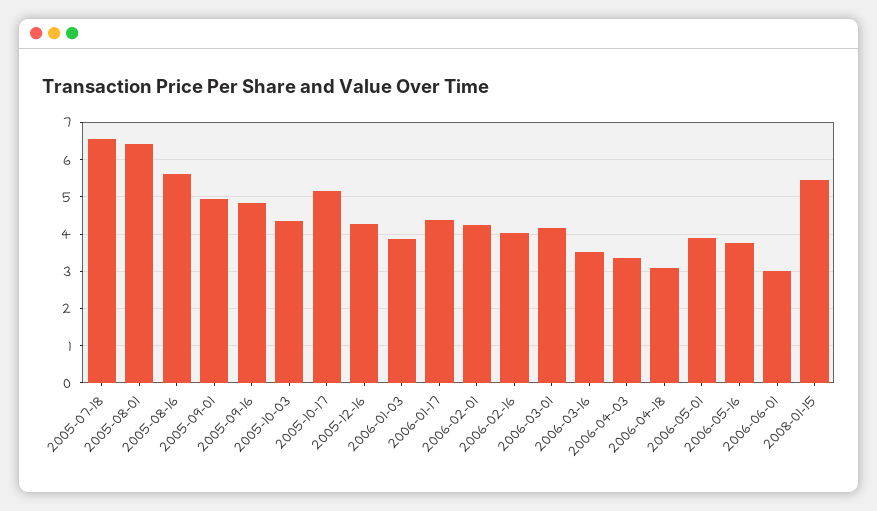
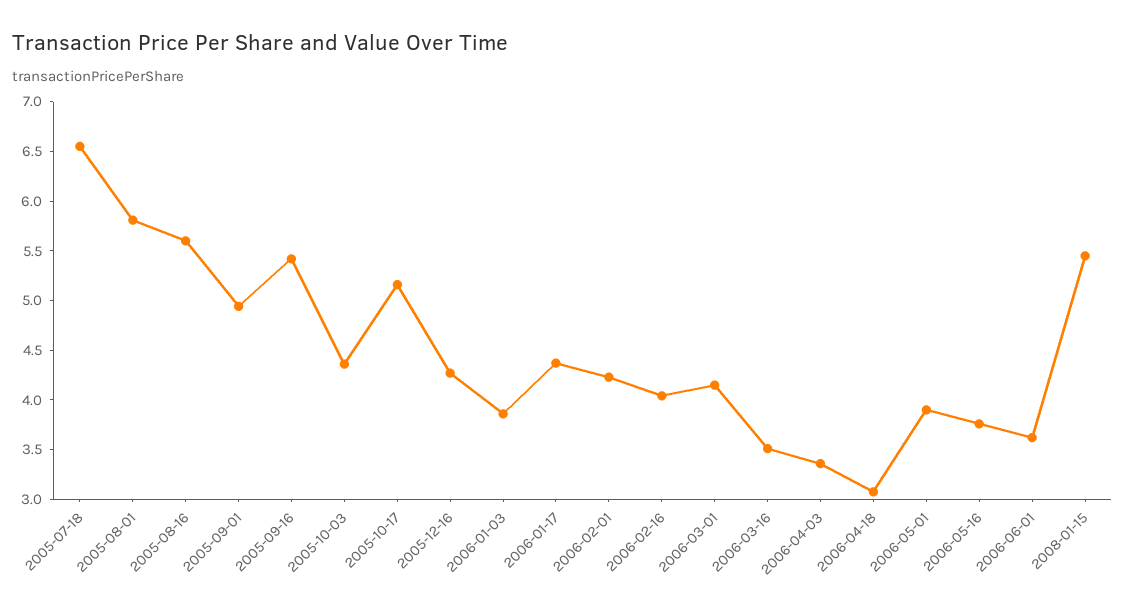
  {
    "2005-07-18": 6.6,
-   "2005-08-01": 6.4,
+   "2005-08-01": 5.8,
    "2005-08-16": 5.6,
    "2005-09-01": 4.9,
-   "2005-09-16": 4.8,
+   "2005-09-16": 5.4,
    "2005-10-03": 4.4,
    "2005-10-17": 5.2,
    "2005-12-16": 4.3,
    "2006-01-03": 3.9,
    "2006-01-17": 4.4,
    "2006-02-01": 4.2,
    "2006-02-16": 4,
    "2006-03-01": 4.2,
    "2006-03-16": 3.5,
    "2006-04-03": 3.4,
    "2006-04-18": 3.1,
    "2006-05-01": 3.9,
    "2006-05-16": 3.8,
-   "2006-06-01": 3,
+   "2006-06-01": 3.6,
    "2008-01-15": 5.5
  }

